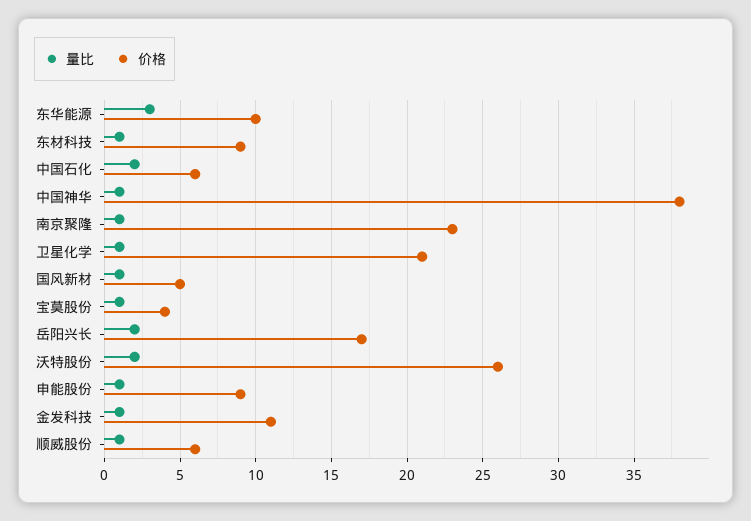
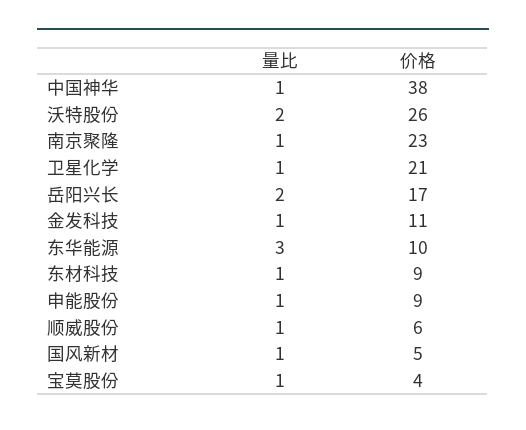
  {
    "量比": {
      "东华能源": 3,
      "东材科技": 1,
-     "中国石化": 2,
      "中国神华": 1,
      "南京聚隆": 1,
      "卫星化学": 1,
      "国风新材": 1,
      "宝莫股份": 1,
      "岳阳兴长": 2,
      "沃特股份": 2,
      "申能股份": 1,
      "金发科技": 1,
      "顺威股份": 1
    },
    "价格": {
      "东华能源": 10,
      "东材科技": 9,
-     "中国石化": 6,
      "中国神华": 38,
      "南京聚隆": 23,
      "卫星化学": 21,
      "国风新材": 5,
      "宝莫股份": 4,
      "岳阳兴长": 17,
      "沃特股份": 26,
      "申能股份": 9,
      "金发科技": 11,
      "顺威股份": 6
    }
  }

